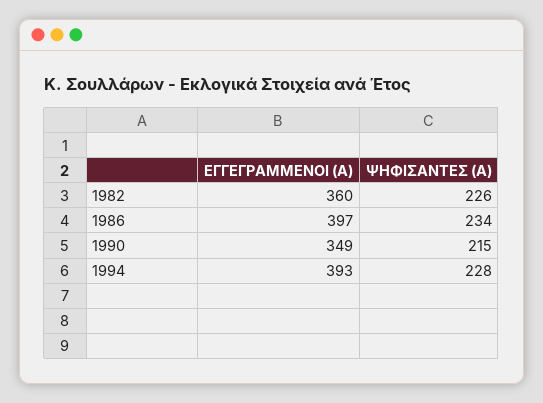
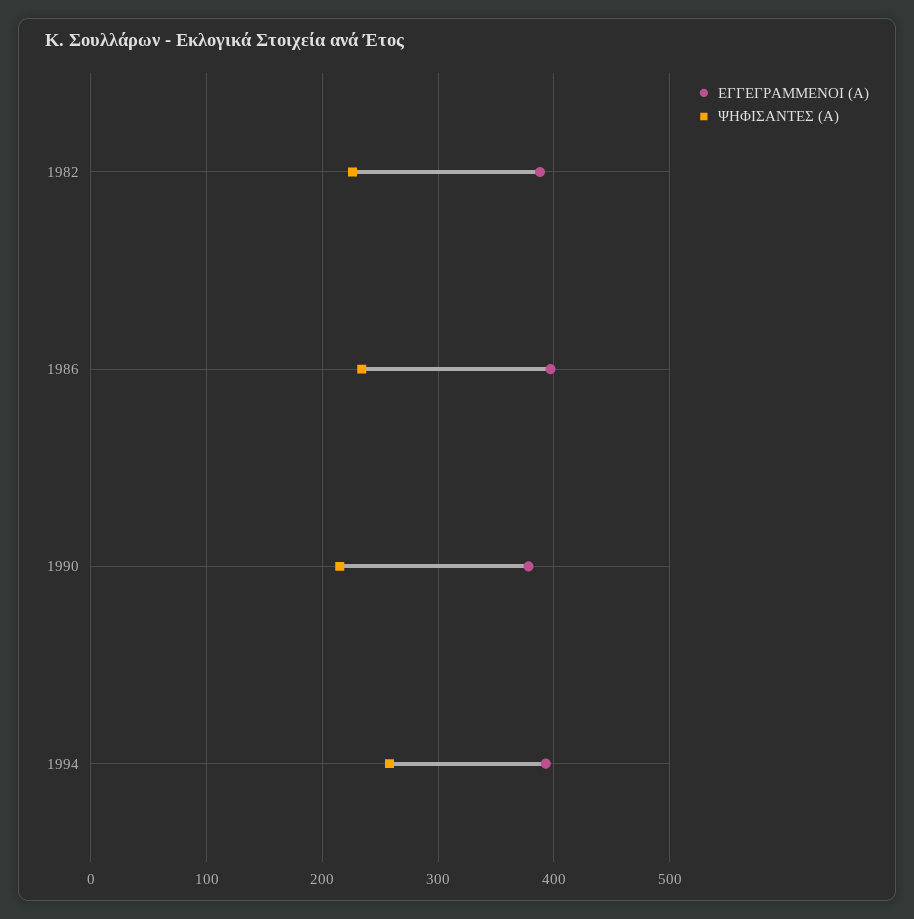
  {
    "ΕΓΓΕΓΡΑΜΜΕΝΟΙ (Α)": {
-     "1982": 360,
+     "1982": 390,
      "1986": 397,
-     "1990": 349,
+     "1990": 380,
      "1994": 393
    },
    "ΨΗΦΙΣΑΝΤΕΣ (Α)": {
      "1982": 226,
      "1986": 234,
      "1990": 215,
-     "1994": 228
+     "1994": 260
    }
  }

